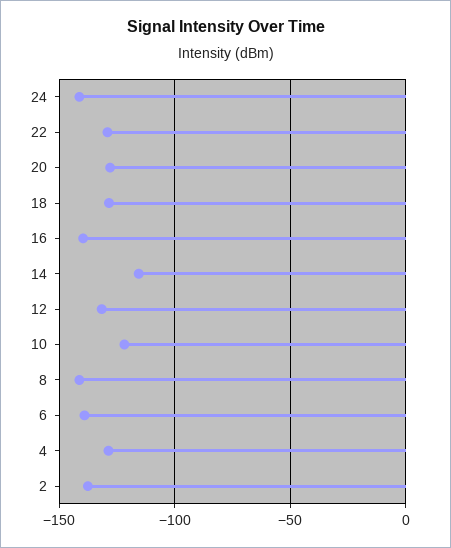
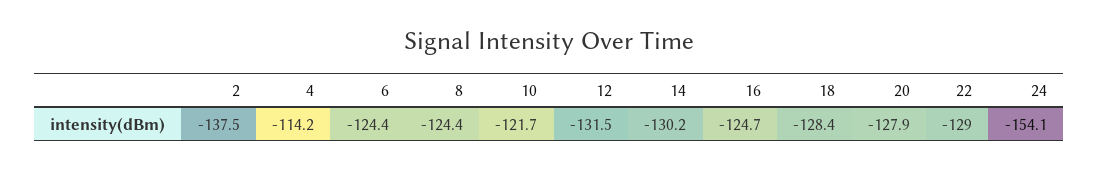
  {
-   "24": -140,
+   "24": -154.1,
    "22": -129,
    "20": -127.9,
    "18": -128.4,
-   "16": -140,
+   "16": -124.7,
-   "14": -115,
+   "14": -130.2,
    "12": -131.5,
    "10": -121.7,
-   "8": -140,
+   "8": -124.4,
-   "6": -140,
+   "6": -124.4,
-   "4": -130,
+   "4": -114.2,
    "2": -137.5
  }

